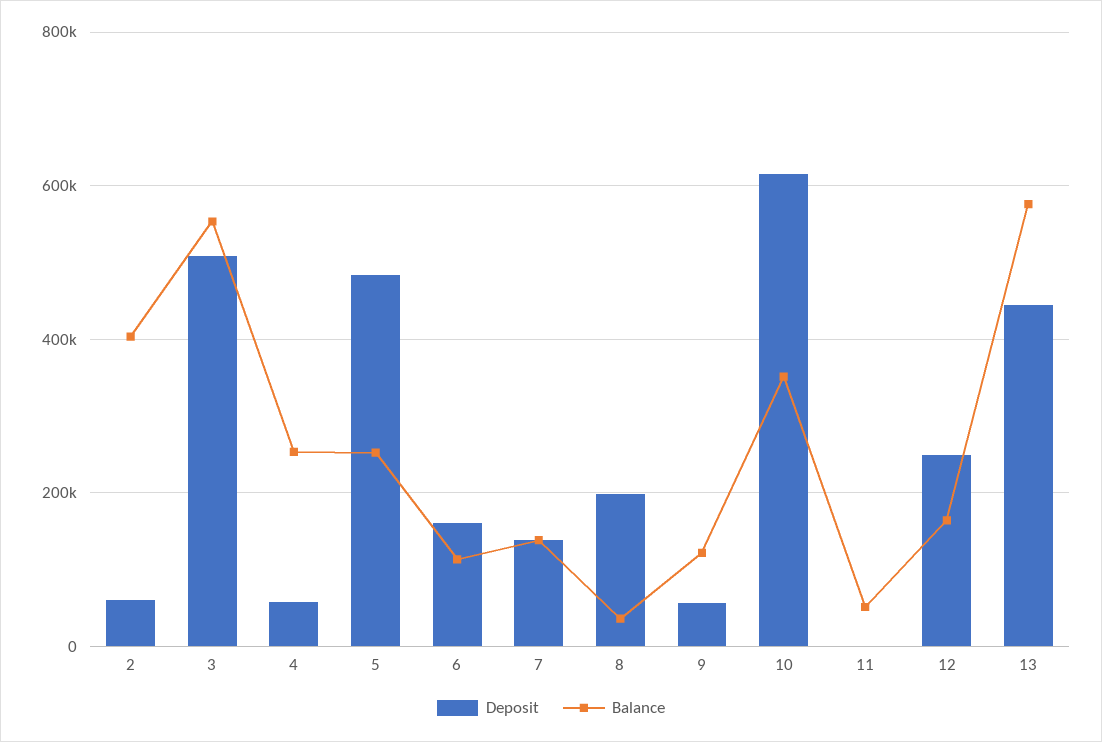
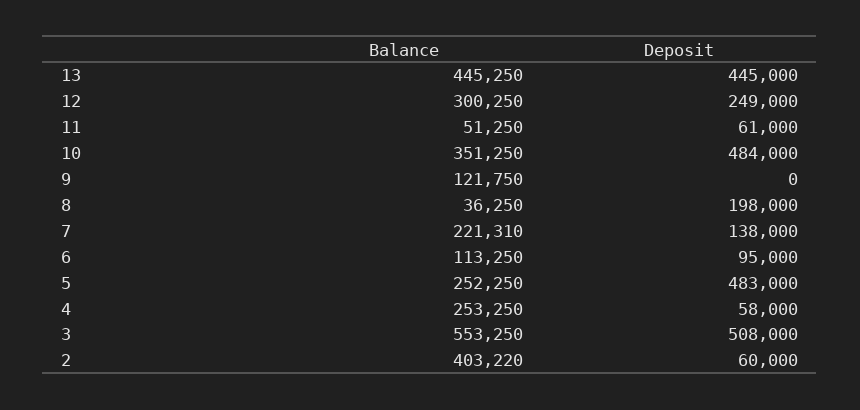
  {
    "Deposit": {
      "2": 60000,
      "3": 508000,
      "4": 58000,
      "5": 483000,
-     "6": 160000,
+     "6": 95000,
      "7": 138000,
      "8": 198000,
-     "9": 60000,
+     "9": 0,
-     "10": 620000,
+     "10": 484000,
-     "11": 0,
+     "11": 61000,
      "12": 249000,
      "13": 445000
    },
    "Balance": {
      "2": 403220,
      "3": 553250,
      "4": 253250,
      "5": 252250,
      "6": 113250,
-     "7": 140000,
+     "7": 221310,
      "8": 36250,
      "9": 121750,
      "10": 351250,
      "11": 51250,
-     "12": 160000,
+     "12": 300250,
-     "13": 580000
+     "13": 445250
    }
  }

